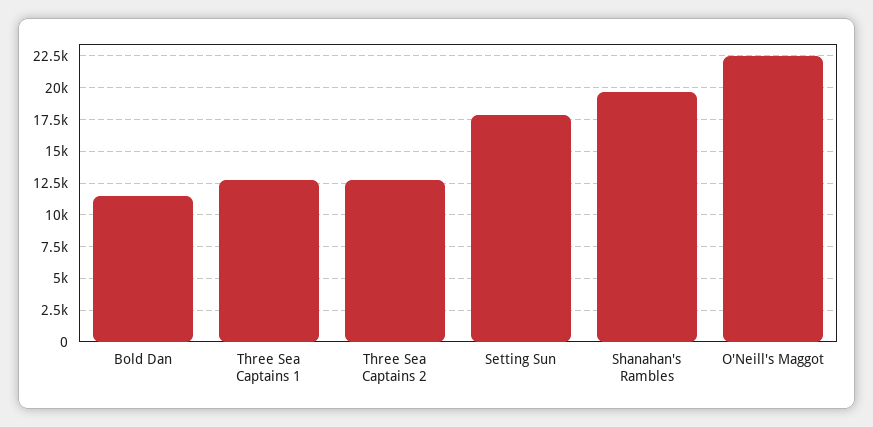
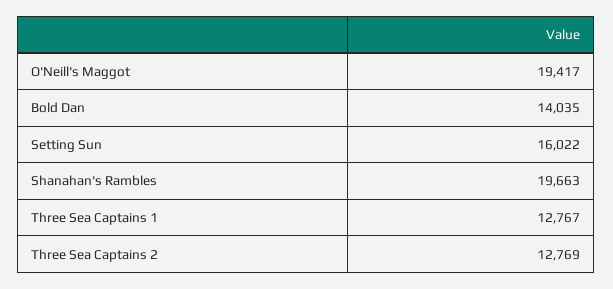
  {
-   "Bold Dan": 11500,
+   "Bold Dan": 14035,
    "Three Sea Captains 1": 12767,
    "Three Sea Captains 2": 12769,
-   "Setting Sun": 18000,
+   "Setting Sun": 16022,
    "Shanahan's Rambles": 19663,
-   "O'Neill's Maggot": 22500
+   "O'Neill's Maggot": 19417
  }

